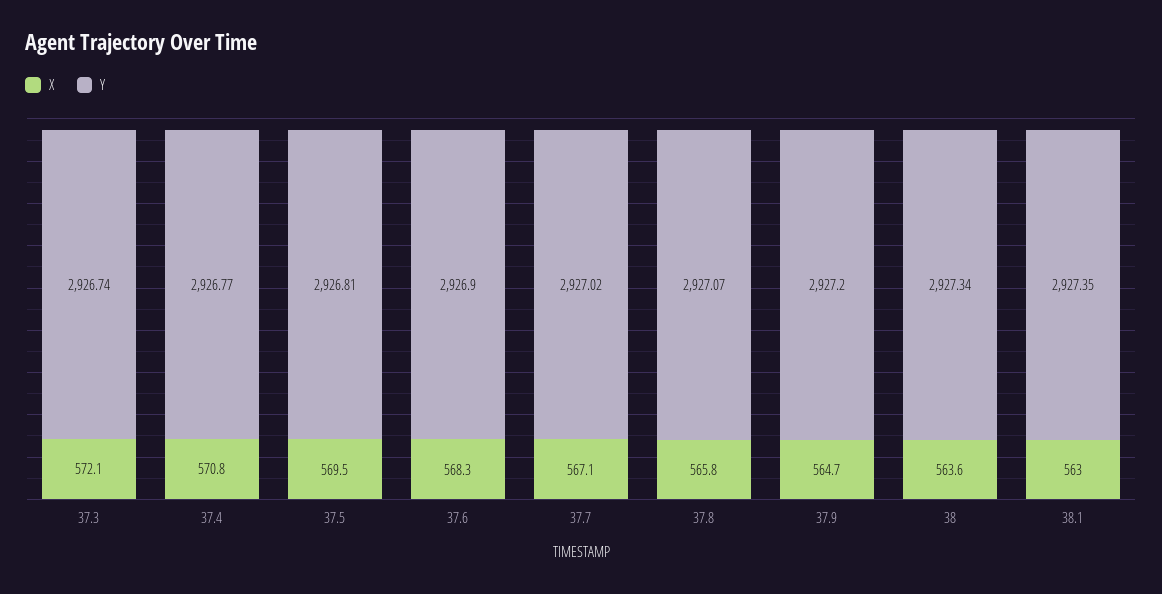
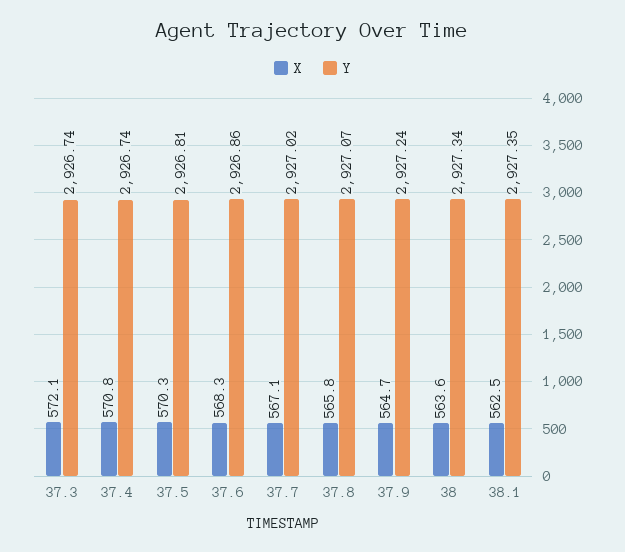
  {
    "X": {
      "37.3": 572.1,
      "37.4": 570.8,
-     "37.5": 569.5,
+     "37.5": 570.3,
      "37.6": 568.3,
      "37.7": 567.1,
      "37.8": 565.8,
      "37.9": 564.7,
      "38": 563.6,
-     "38.1": 563
+     "38.1": 562.5
    },
    "Y": {
      "37.3": 2926.74,
-     "37.4": 2926.77,
+     "37.4": 2926.74,
      "37.5": 2926.81,
-     "37.6": 2926.9,
+     "37.6": 2926.86,
      "37.7": 2927.02,
      "37.8": 2927.07,
-     "37.9": 2927.2,
+     "37.9": 2927.24,
      "38": 2927.34,
      "38.1": 2927.35
    }
  }

